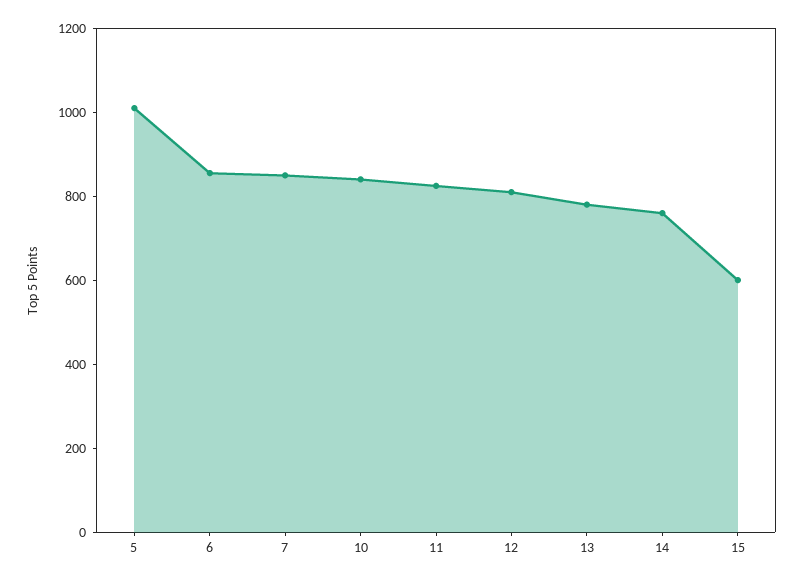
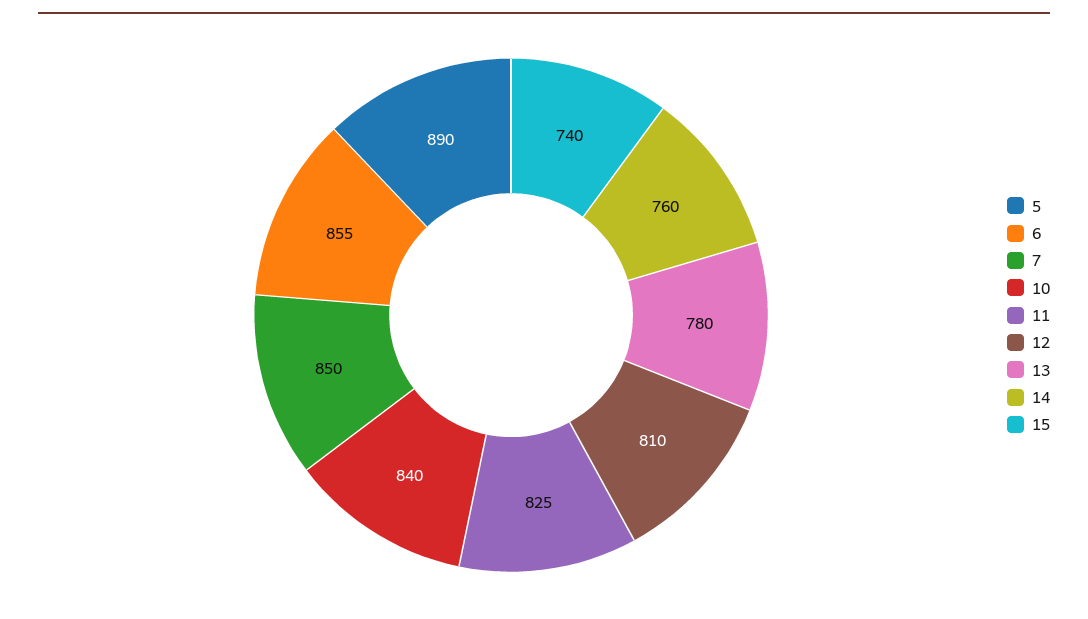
  {
-   "5": 1000,
+   "5": 890,
    "6": 855,
    "7": 850,
    "10": 840,
    "11": 825,
    "12": 810,
    "13": 780,
    "14": 760,
-   "15": 600
+   "15": 740
  }

